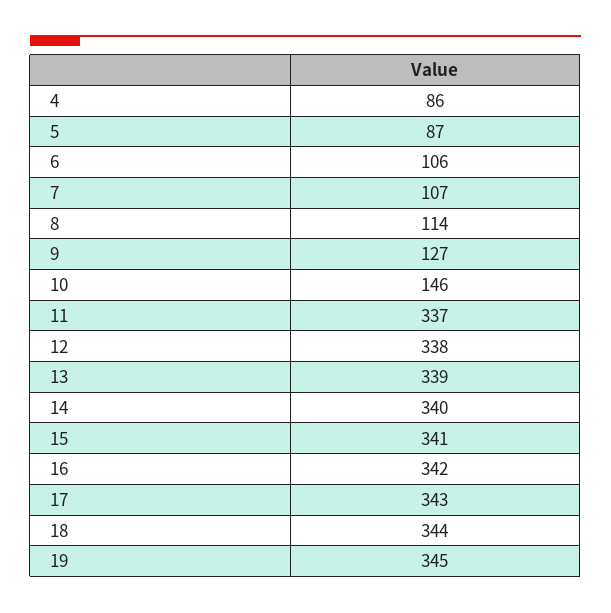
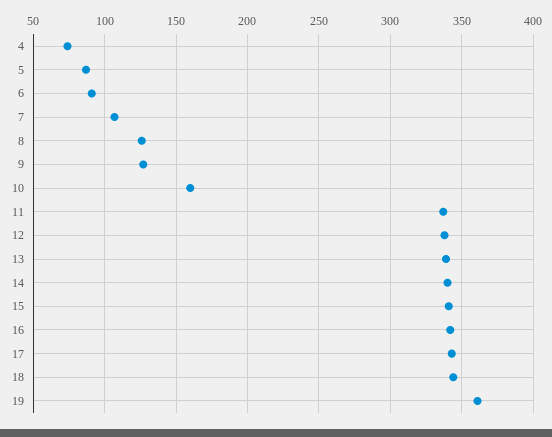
  {
-   "4": 86,
+   "4": 75,
    "5": 87,
-   "6": 106,
+   "6": 90,
    "7": 107,
-   "8": 114,
+   "8": 125,
    "9": 127,
-   "10": 146,
+   "10": 160,
    "11": 337,
    "12": 338,
    "13": 339,
    "14": 340,
    "15": 341,
    "16": 342,
    "17": 343,
    "18": 344,
-   "19": 345
+   "19": 360
  }

